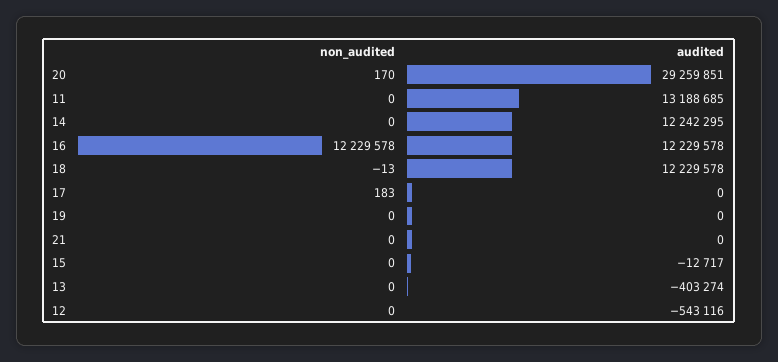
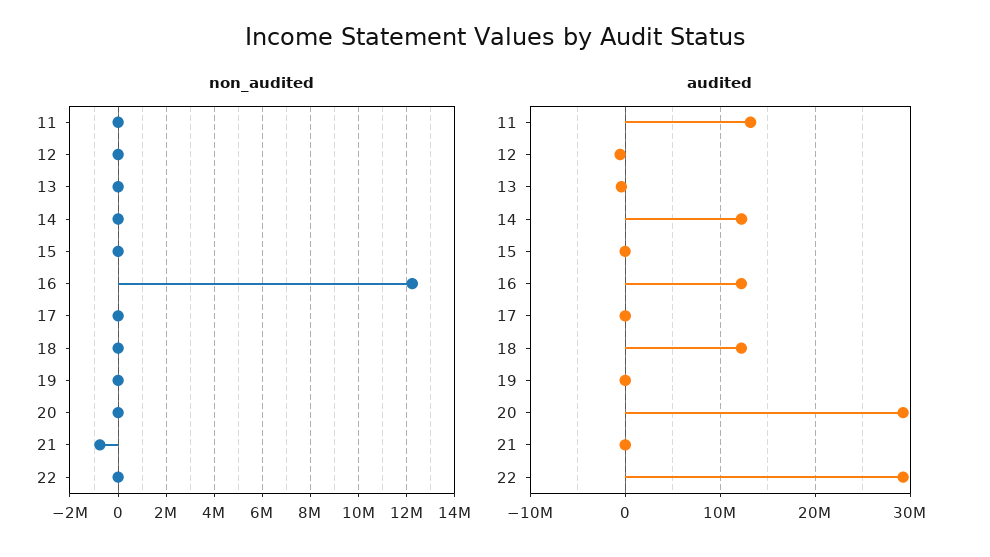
  {
    "non_audited": {
      "20": 170,
      "11": 0,
      "14": 0,
      "16": 12229578,
      "18": -13,
      "17": 183,
      "19": 0,
-     "21": 0,
+     "21": -750000,
      "15": 0,
      "13": 0,
-     "12": 0
+     "12": 0,
+     "22": 0
    },
    "audited": {
      "20": 29259851,
      "11": 13188685,
      "14": 12242295,
      "16": 12229578,
      "18": 12229578,
      "17": 0,
      "19": 0,
      "21": 0,
      "15": -12717,
      "13": -403274,
-     "12": -543116
+     "12": -543116,
+     "22": 29000000
    }
  }

